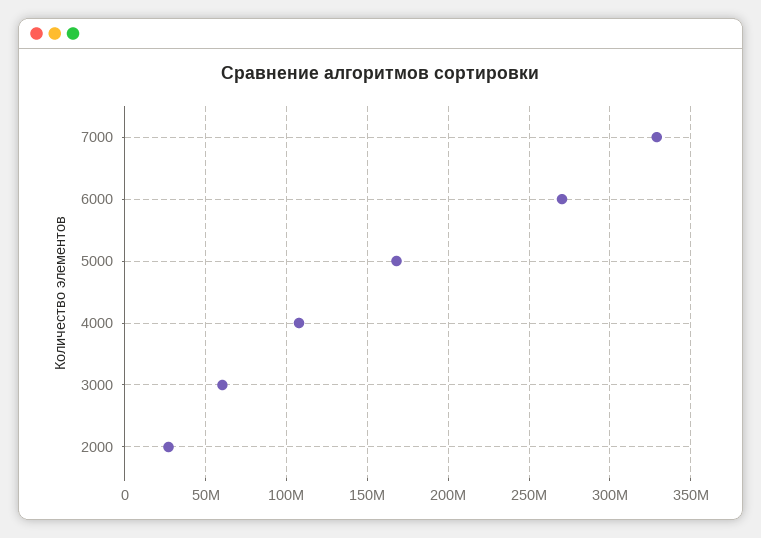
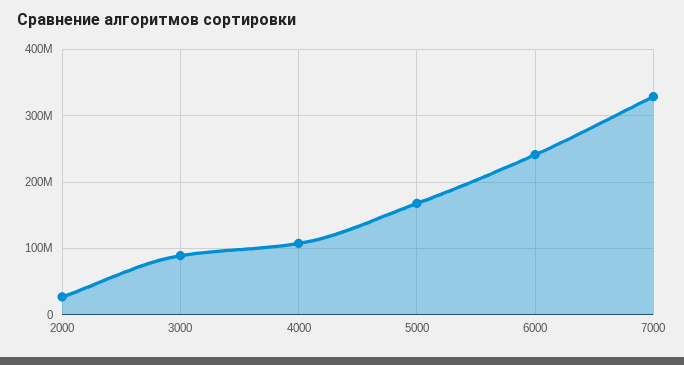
  {
    "7000": 330000000,
-   "6000": 270000000,
+   "6000": 240000000,
    "5000": 170000000,
    "4000": 110000000,
-   "3000": 60000000,
+   "3000": 90000000,
    "2000": 25000000
  }

